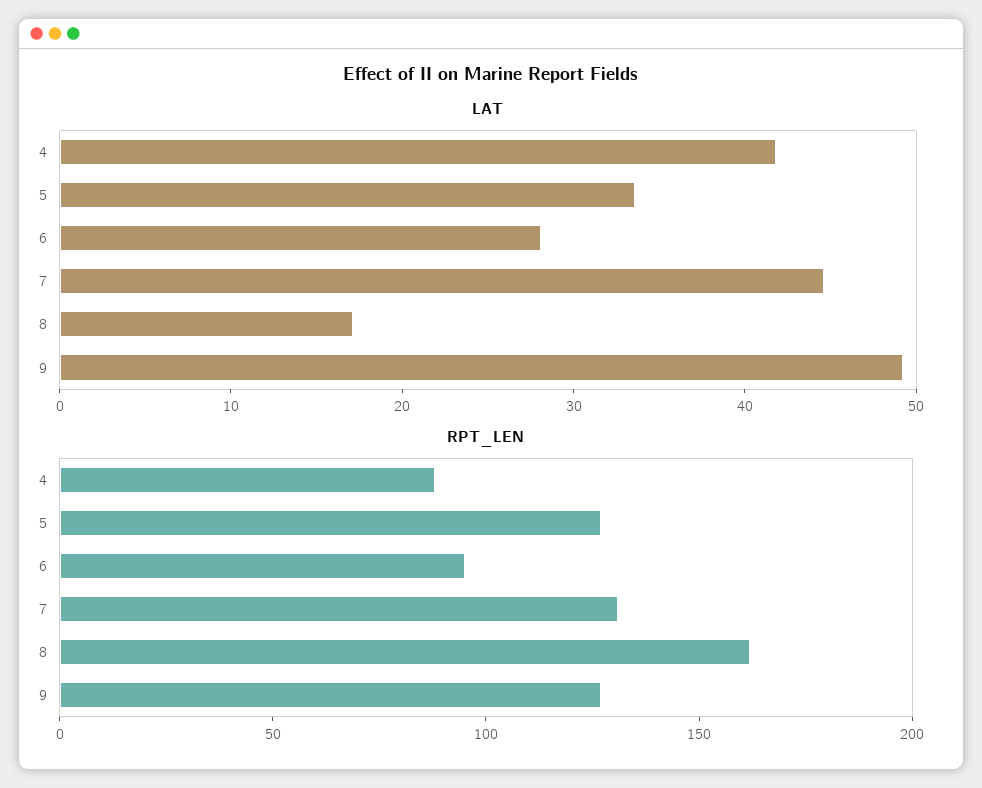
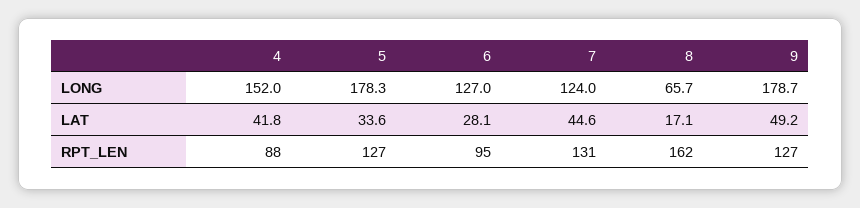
  {
    "LAT": {
      "4": 41.8,
      "5": 33.6,
      "6": 28.1,
      "7": 44.6,
      "8": 17.1,
      "9": 49.2
    },
    "RPT_LEN": {
      "4": 88,
      "5": 127,
      "6": 95,
      "7": 131,
      "8": 162,
      "9": 127
-   }
+   },
+   "LONG": {
+     "4": 152,
+     "5": 178.3,
+     "6": 127,
+     "7": 124,
+     "8": 65.7,
+     "9": 178.7
+   }
  }

